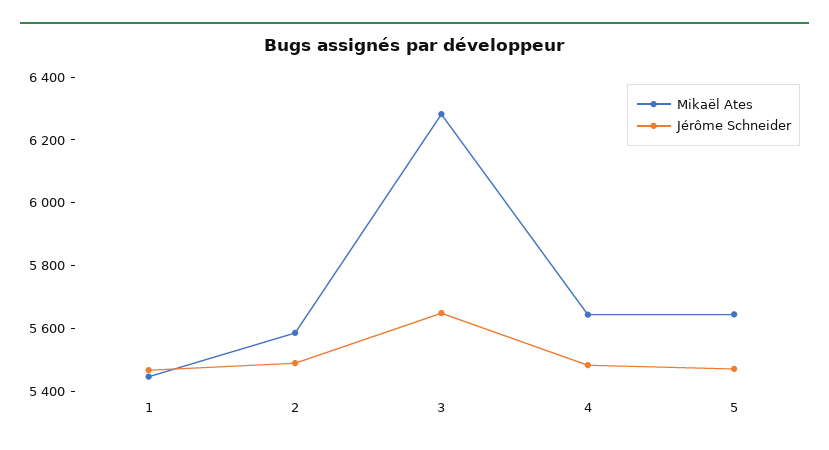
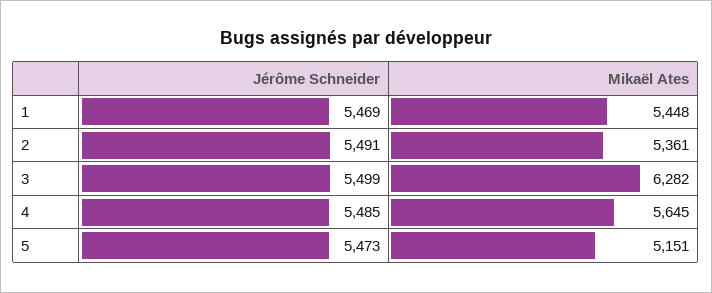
  {
    "Mikaël Ates": {
      "1": 5448,
-     "2": 5600,
+     "2": 5361,
      "3": 6282,
      "4": 5645,
-     "5": 5650
+     "5": 5151
    },
    "Jérôme Schneider": {
      "1": 5469,
      "2": 5491,
-     "3": 5650,
+     "3": 5499,
      "4": 5485,
      "5": 5473
    }
  }

